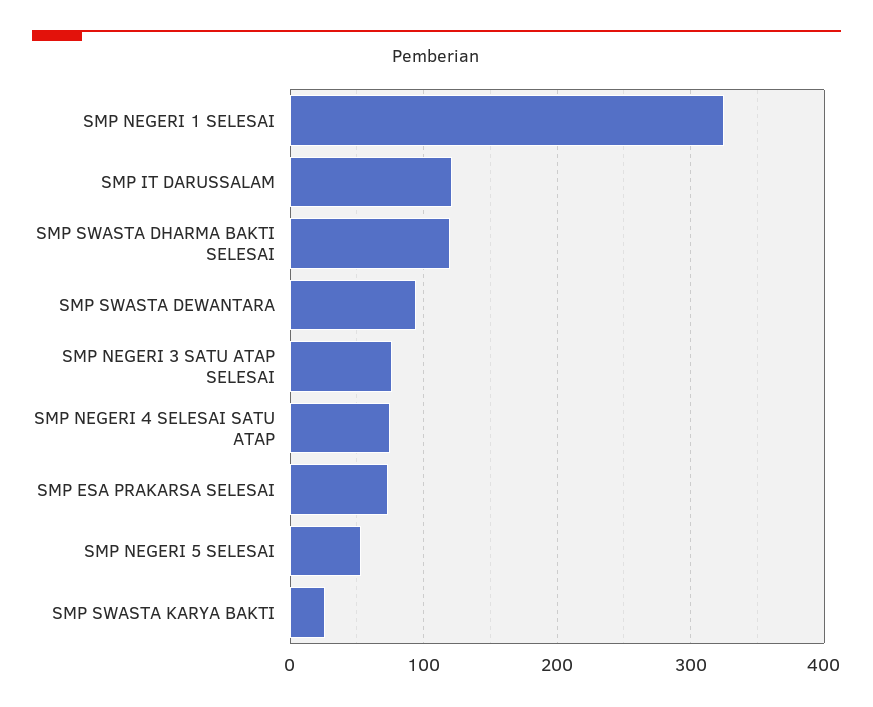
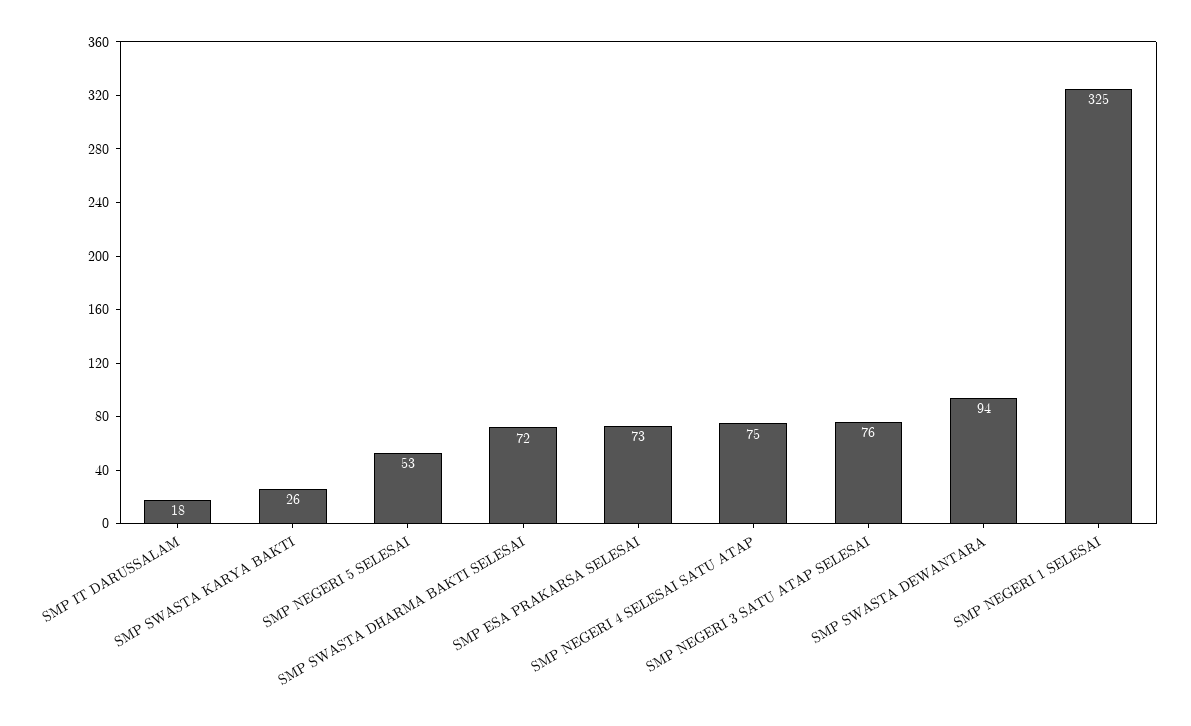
  {
    "SMP NEGERI 1 SELESAI": 325,
-   "SMP IT DARUSSALAM": 120,
+   "SMP IT DARUSSALAM": 18,
-   "SMP SWASTA DHARMA BAKTI SELESAI": 120,
+   "SMP SWASTA DHARMA BAKTI SELESAI": 72,
    "SMP SWASTA DEWANTARA": 94,
    "SMP NEGERI 3 SATU ATAP SELESAI": 76,
    "SMP NEGERI 4 SELESAI SATU ATAP": 75,
    "SMP ESA PRAKARSA SELESAI": 73,
    "SMP NEGERI 5 SELESAI": 53,
    "SMP SWASTA KARYA BAKTI": 26
  }

